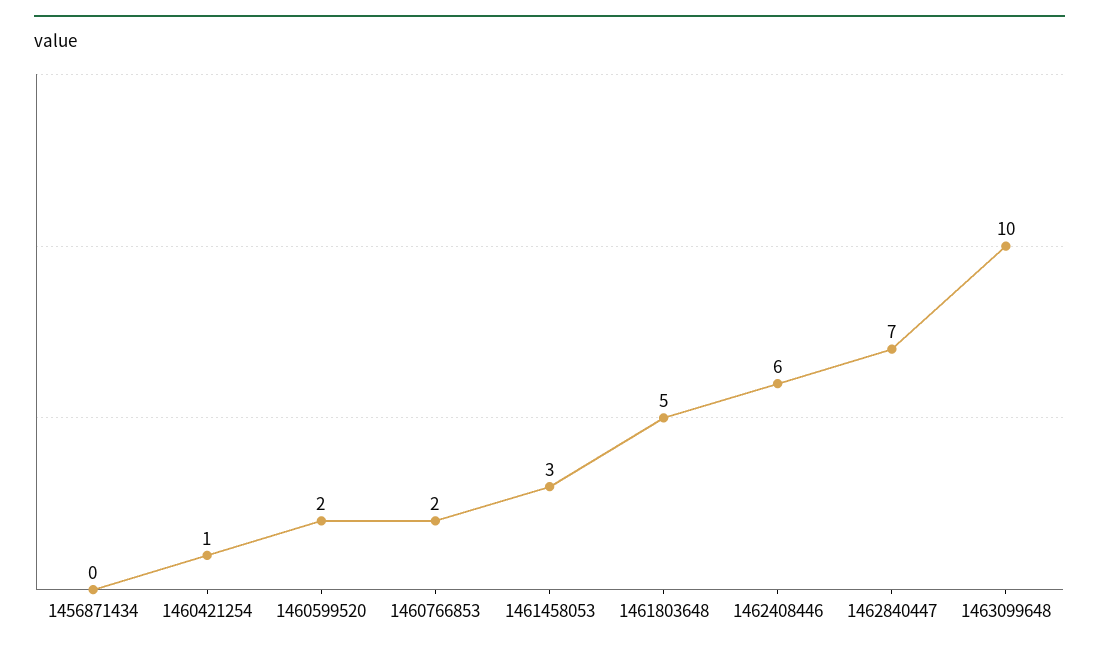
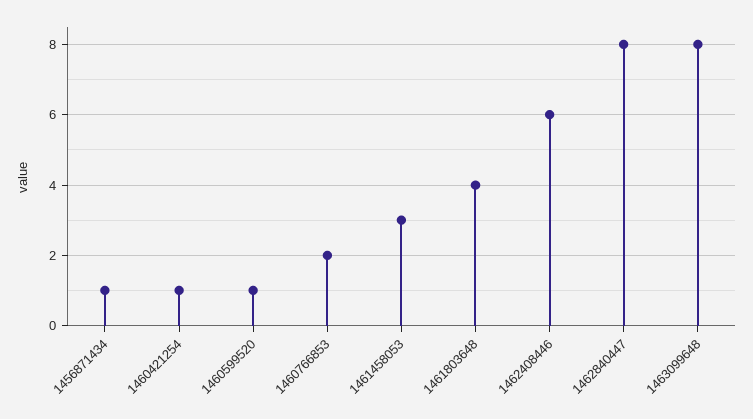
  {
-   "1456871434": 0,
+   "1456871434": 1,
    "1460421254": 1,
-   "1460599520": 2,
+   "1460599520": 1,
    "1460766853": 2,
    "1461458053": 3,
-   "1461803648": 5,
+   "1461803648": 4,
    "1462408446": 6,
-   "1462840447": 7,
+   "1462840447": 8,
-   "1463099648": 10
+   "1463099648": 8
  }

